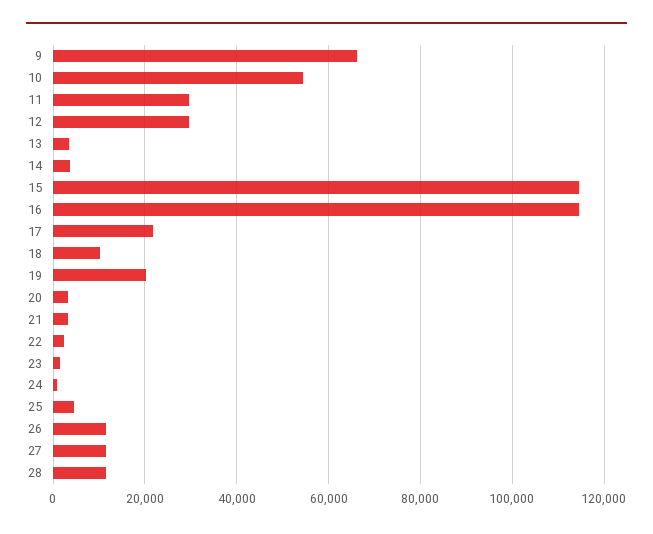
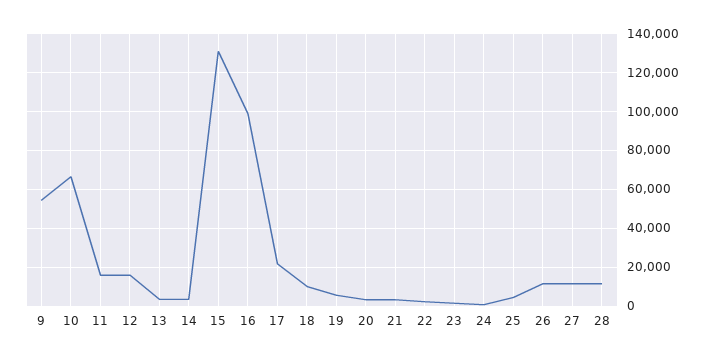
  {
-   "9": 66000,
+   "9": 55000,
-   "10": 54000,
+   "10": 65000,
-   "11": 30000,
+   "11": 15000,
-   "12": 30000,
+   "12": 15000,
    "13": 4000,
    "14": 4000,
-   "15": 114000,
+   "15": 130000,
-   "16": 114000,
+   "16": 100000,
    "17": 22000,
    "18": 10000,
-   "19": 20000,
+   "19": 5000,
    "20": 4000,
    "21": 4000,
    "22": 2000,
    "23": 2000,
    "24": 0,
    "25": 4000,
    "26": 12000,
    "27": 12000,
    "28": 12000
  }

